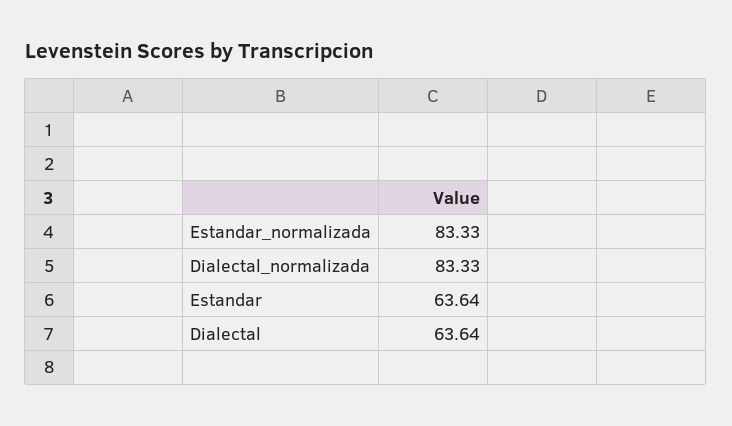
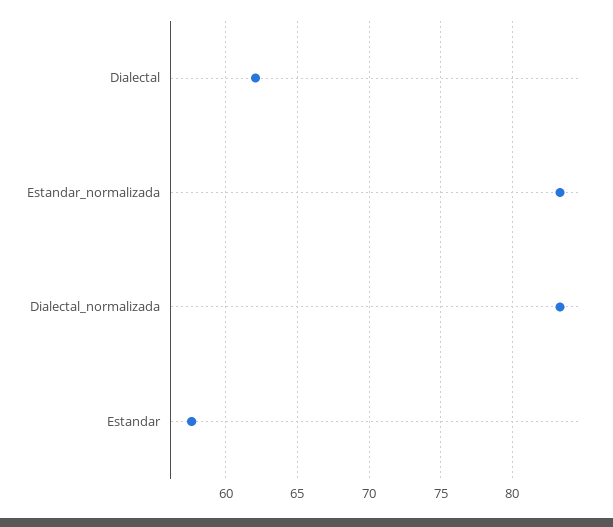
  {
    "Estandar_normalizada": 83.33,
    "Dialectal_normalizada": 83.33,
-   "Estandar": 63.64,
+   "Estandar": 57.5,
-   "Dialectal": 63.64
+   "Dialectal": 62
  }

